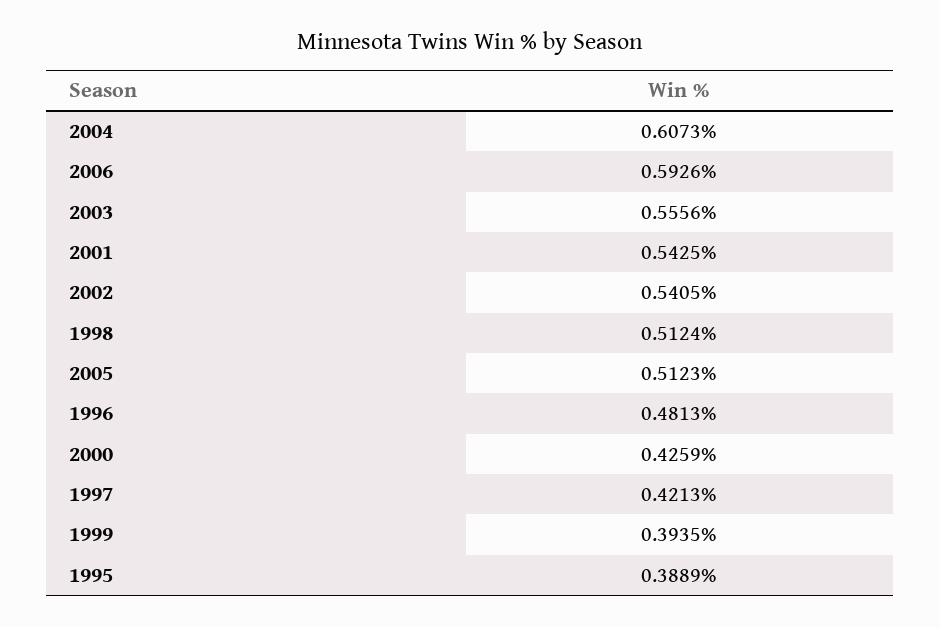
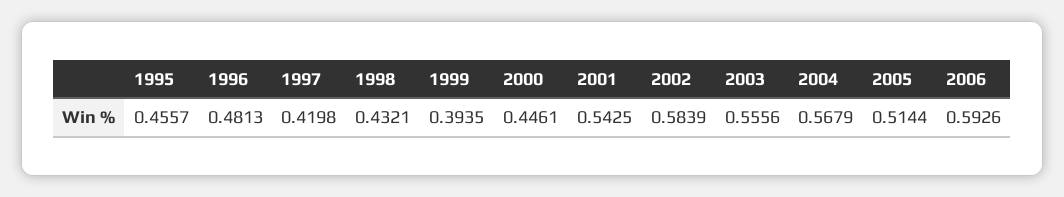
  {
-   "2004": 0.6073,
+   "2004": 0.5679,
    "2006": 0.5926,
    "2003": 0.5556,
    "2001": 0.5425,
-   "2002": 0.5405,
+   "2002": 0.5839,
-   "1998": 0.5124,
+   "1998": 0.4321,
-   "2005": 0.5123,
+   "2005": 0.5144,
    "1996": 0.4813,
-   "2000": 0.4259,
+   "2000": 0.4461,
-   "1997": 0.4213,
+   "1997": 0.4198,
    "1999": 0.3935,
-   "1995": 0.3889
+   "1995": 0.4557
  }

